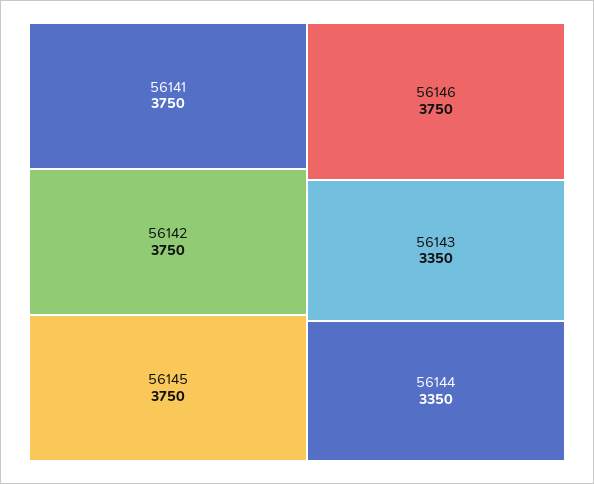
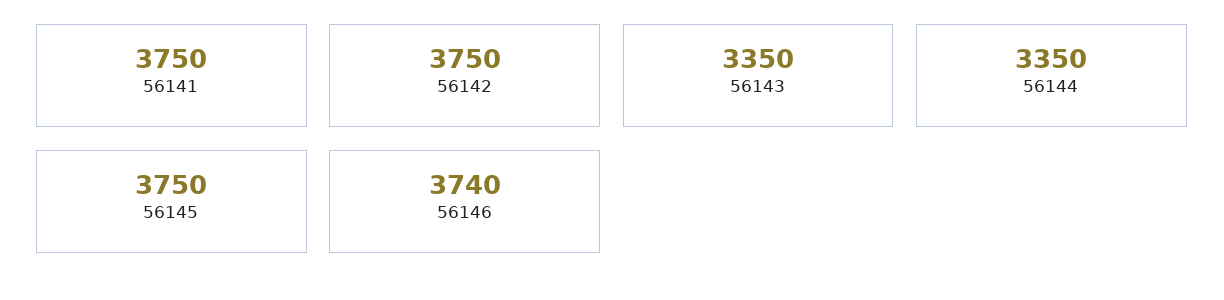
  {
    "56141": 3750,
    "56142": 3750,
    "56145": 3750,
-   "56146": 3750,
+   "56146": 3740,
    "56143": 3350,
    "56144": 3350
  }

